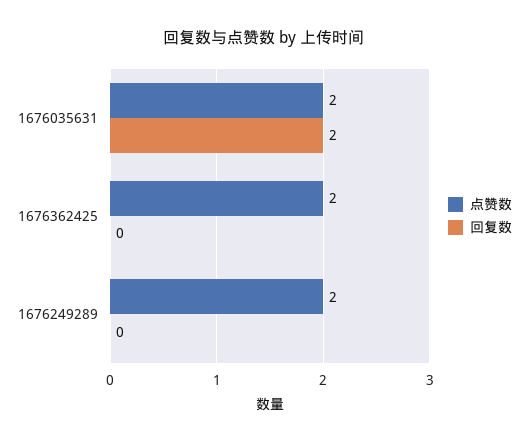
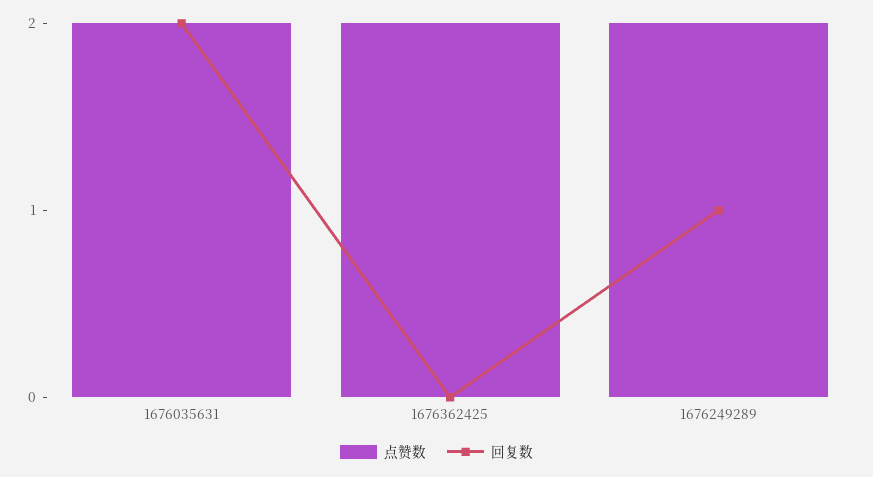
  {
    "点赞数": {
      "1676035631": 2,
      "1676362425": 2,
      "1676249289": 2
    },
    "回复数": {
      "1676035631": 2,
      "1676362425": 0,
-     "1676249289": 0
+     "1676249289": 1
    }
  }

